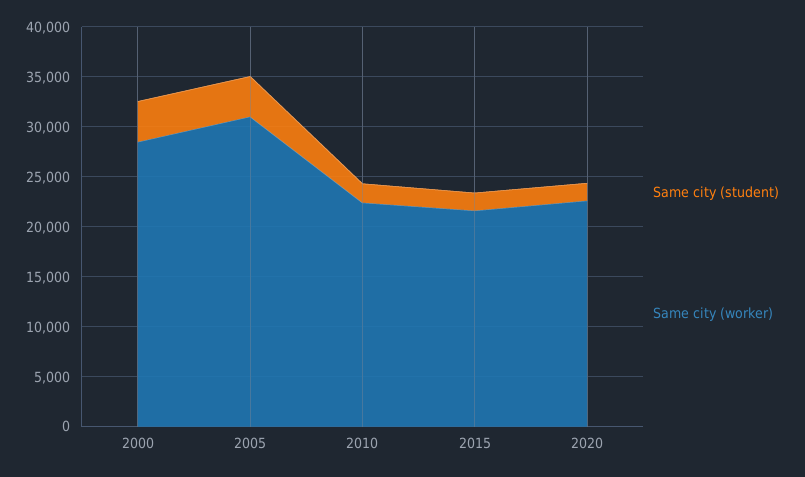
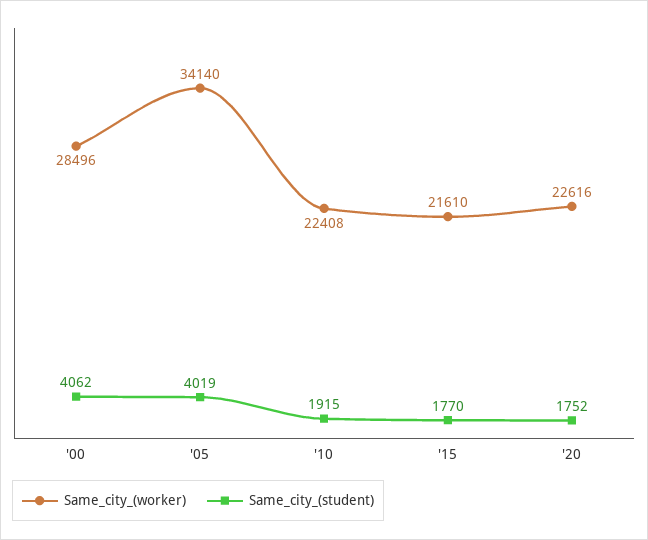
  {
    "Same city (student)": {
      "2000": 4062,
      "2005": 4019,
      "2010": 1915,
      "2015": 1770,
      "2020": 1752
    },
    "Same city (worker)": {
      "2000": 28496,
-     "2005": 31000,
+     "2005": 34140,
      "2010": 22408,
      "2015": 21610,
      "2020": 22616
    }
  }

